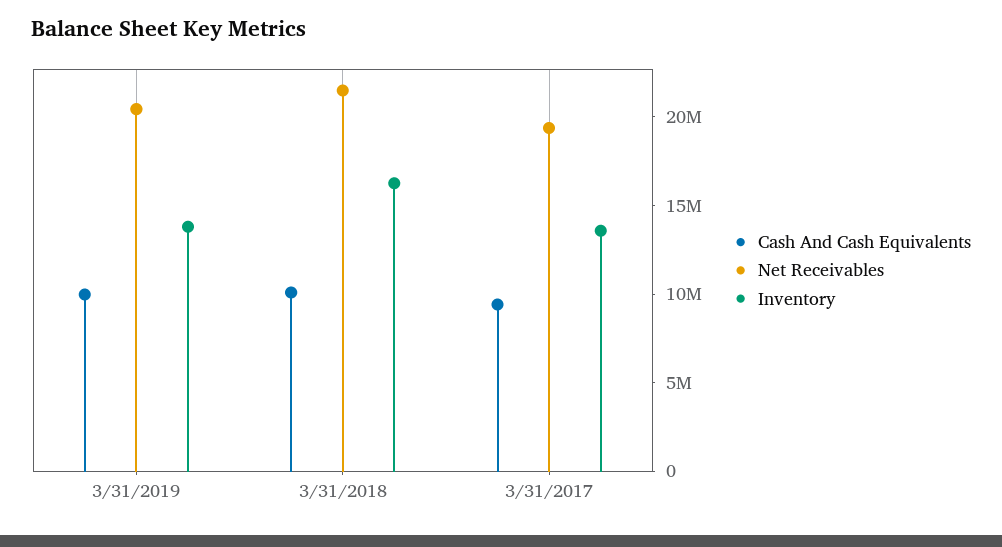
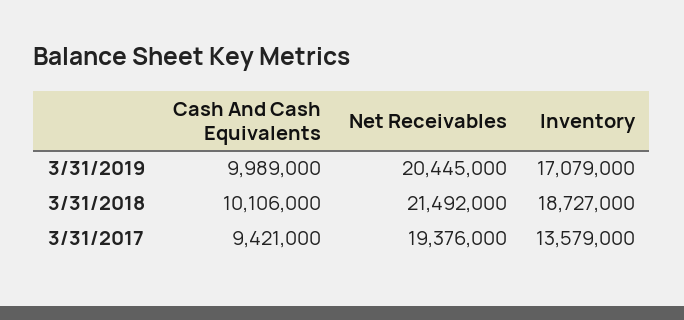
  {
    "Cash And Cash Equivalents": {
      "3/31/2019": 9989000,
      "3/31/2018": 10106000,
      "3/31/2017": 9421000
    },
    "Net Receivables": {
      "3/31/2019": 20445000,
      "3/31/2018": 21492000,
      "3/31/2017": 19376000
    },
    "Inventory": {
-     "3/31/2019": 14000000,
+     "3/31/2019": 17079000,
-     "3/31/2018": 16000000,
+     "3/31/2018": 18727000,
      "3/31/2017": 13579000
    }
  }

